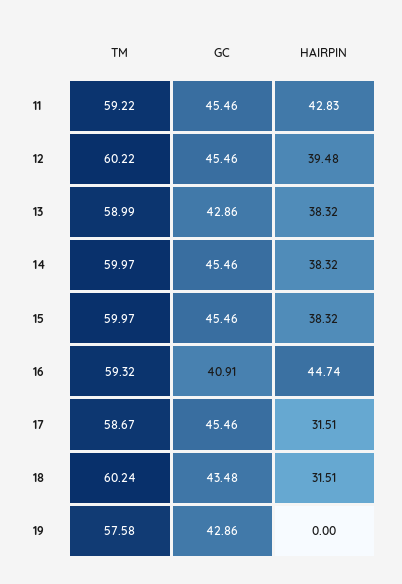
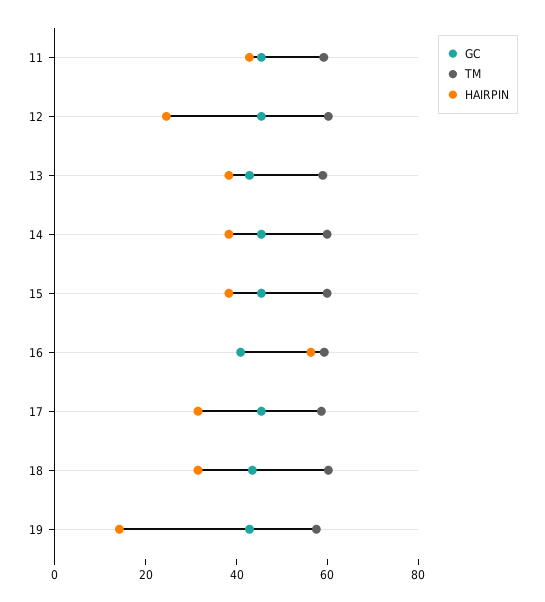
  {
    "TM": {
      "11": 59.22,
      "12": 60.22,
      "13": 58.99,
      "14": 59.97,
      "15": 59.97,
      "16": 59.32,
      "17": 58.67,
      "18": 60.24,
      "19": 57.58
    },
    "GC": {
      "11": 45.46,
      "12": 45.46,
      "13": 42.86,
      "14": 45.46,
      "15": 45.46,
      "16": 40.91,
      "17": 45.46,
      "18": 43.48,
      "19": 42.86
    },
    "HAIRPIN": {
      "11": 42.83,
-     "12": 39.48,
+     "12": 25,
      "13": 38.32,
      "14": 38.32,
      "15": 38.32,
-     "16": 44.74,
+     "16": 55,
      "17": 31.51,
      "18": 31.51,
-     "19": 0
+     "19": 15
    }
  }

